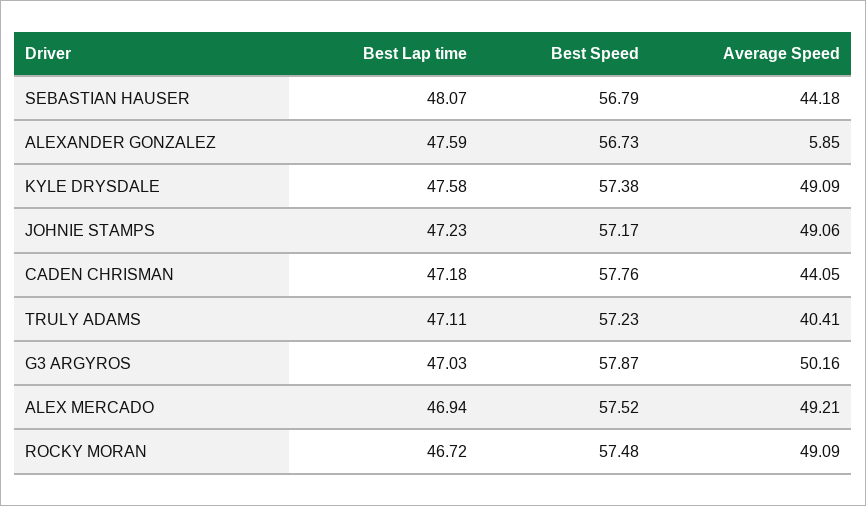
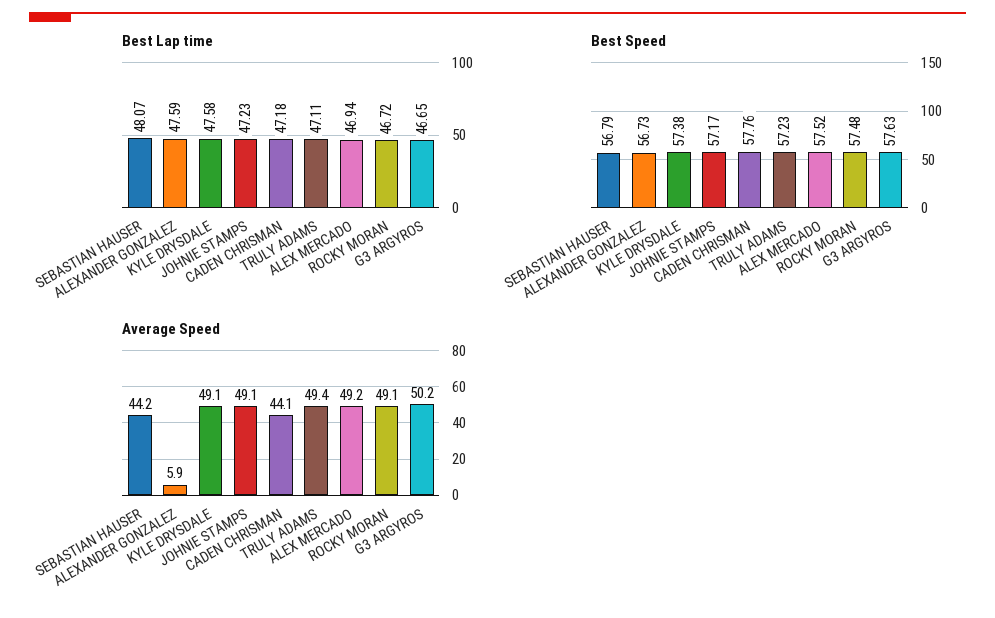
  {
    "Best Lap time": {
      "SEBASTIAN HAUSER": 48.07,
      "ALEXANDER GONZALEZ": 47.59,
      "KYLE DRYSDALE": 47.58,
      "JOHNIE STAMPS": 47.23,
      "CADEN CHRISMAN": 47.18,
      "TRULY ADAMS": 47.11,
-     "G3 ARGYROS": 47.03,
+     "G3 ARGYROS": 46.65,
      "ALEX MERCADO": 46.94,
      "ROCKY MORAN": 46.72
    },
    "Best Speed": {
      "SEBASTIAN HAUSER": 56.79,
      "ALEXANDER GONZALEZ": 56.73,
      "KYLE DRYSDALE": 57.38,
      "JOHNIE STAMPS": 57.17,
      "CADEN CHRISMAN": 57.76,
      "TRULY ADAMS": 57.23,
-     "G3 ARGYROS": 57.87,
+     "G3 ARGYROS": 57.63,
      "ALEX MERCADO": 57.52,
      "ROCKY MORAN": 57.48
    },
    "Average Speed": {
      "SEBASTIAN HAUSER": 44.18,
      "ALEXANDER GONZALEZ": 5.85,
      "KYLE DRYSDALE": 49.09,
      "JOHNIE STAMPS": 49.06,
      "CADEN CHRISMAN": 44.05,
-     "TRULY ADAMS": 40.41,
+     "TRULY ADAMS": 49.4,
      "G3 ARGYROS": 50.16,
      "ALEX MERCADO": 49.21,
      "ROCKY MORAN": 49.09
    }
  }

